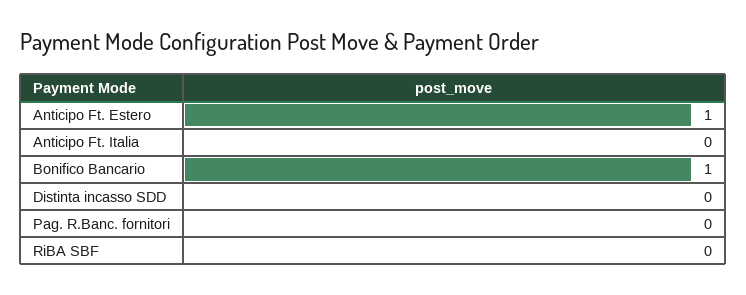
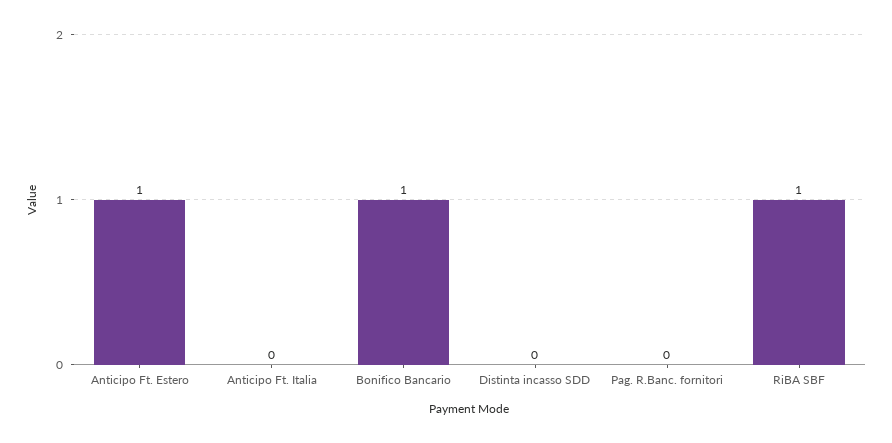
  {
    "Anticipo Ft. Estero": 1,
    "Anticipo Ft. Italia": 0,
    "Bonifico Bancario": 1,
    "Distinta incasso SDD": 0,
    "Pag. R.Banc. fornitori": 0,
-   "RiBA SBF": 0
+   "RiBA SBF": 1
  }

